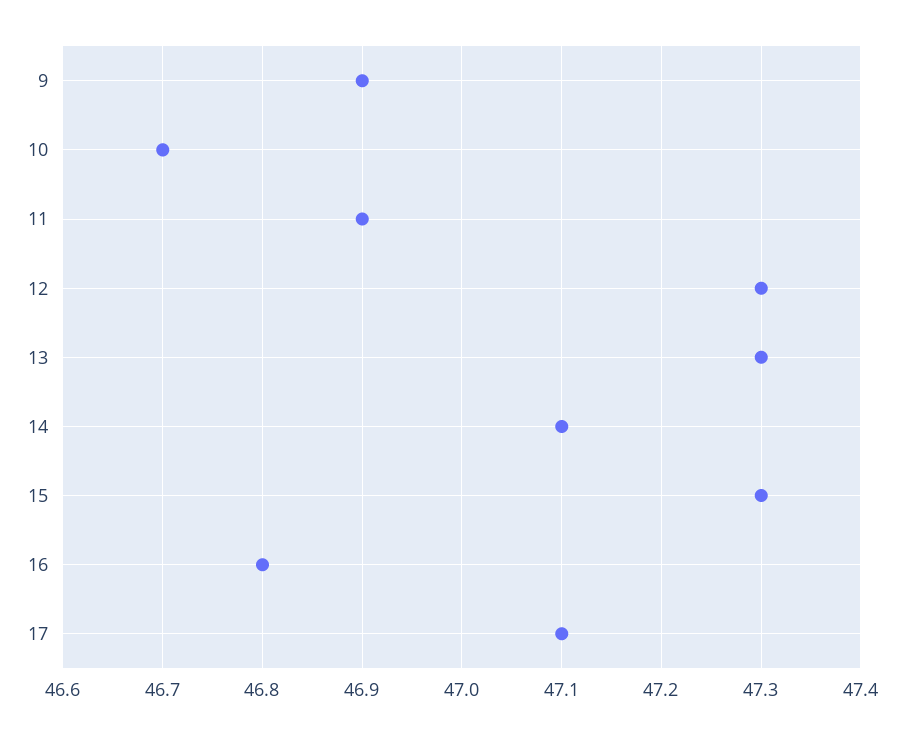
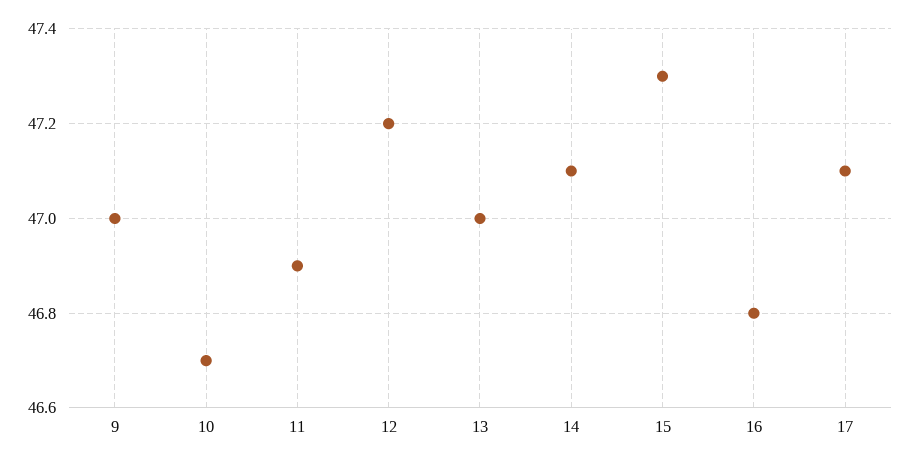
  {
-   "9": 46.9,
+   "9": 47,
    "10": 46.7,
    "11": 46.9,
-   "12": 47.3,
+   "12": 47.2,
-   "13": 47.3,
+   "13": 47,
    "14": 47.1,
    "15": 47.3,
    "16": 46.8,
    "17": 47.1
  }

